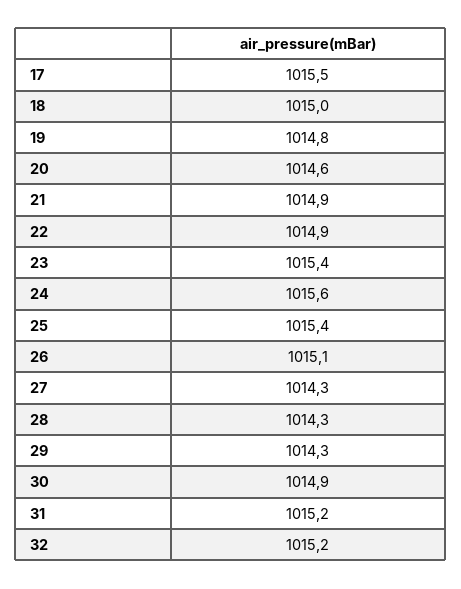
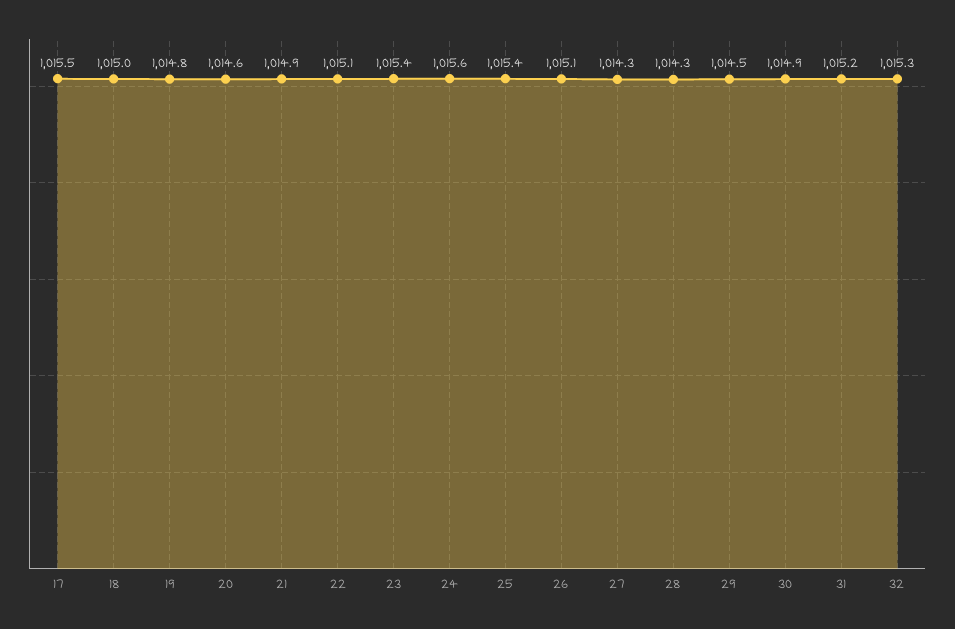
  {
    "17": 1015.5,
    "18": 1015,
    "19": 1014.8,
    "20": 1014.6,
    "21": 1014.9,
-   "22": 1014.9,
+   "22": 1015.1,
    "23": 1015.4,
    "24": 1015.6,
    "25": 1015.4,
    "26": 1015.1,
    "27": 1014.3,
    "28": 1014.3,
-   "29": 1014.3,
+   "29": 1014.5,
    "30": 1014.9,
    "31": 1015.2,
-   "32": 1015.2
+   "32": 1015.3
  }

